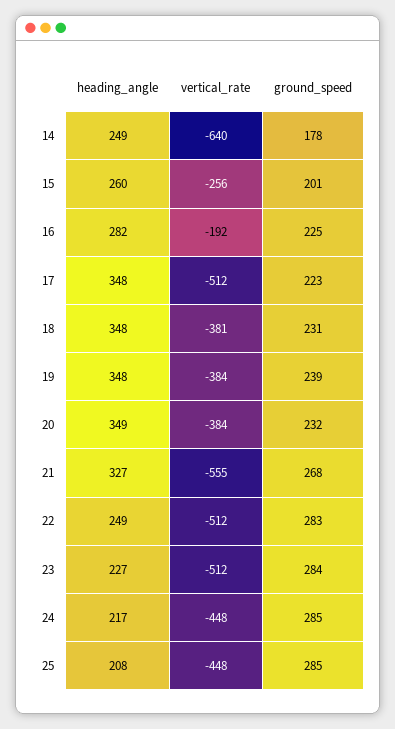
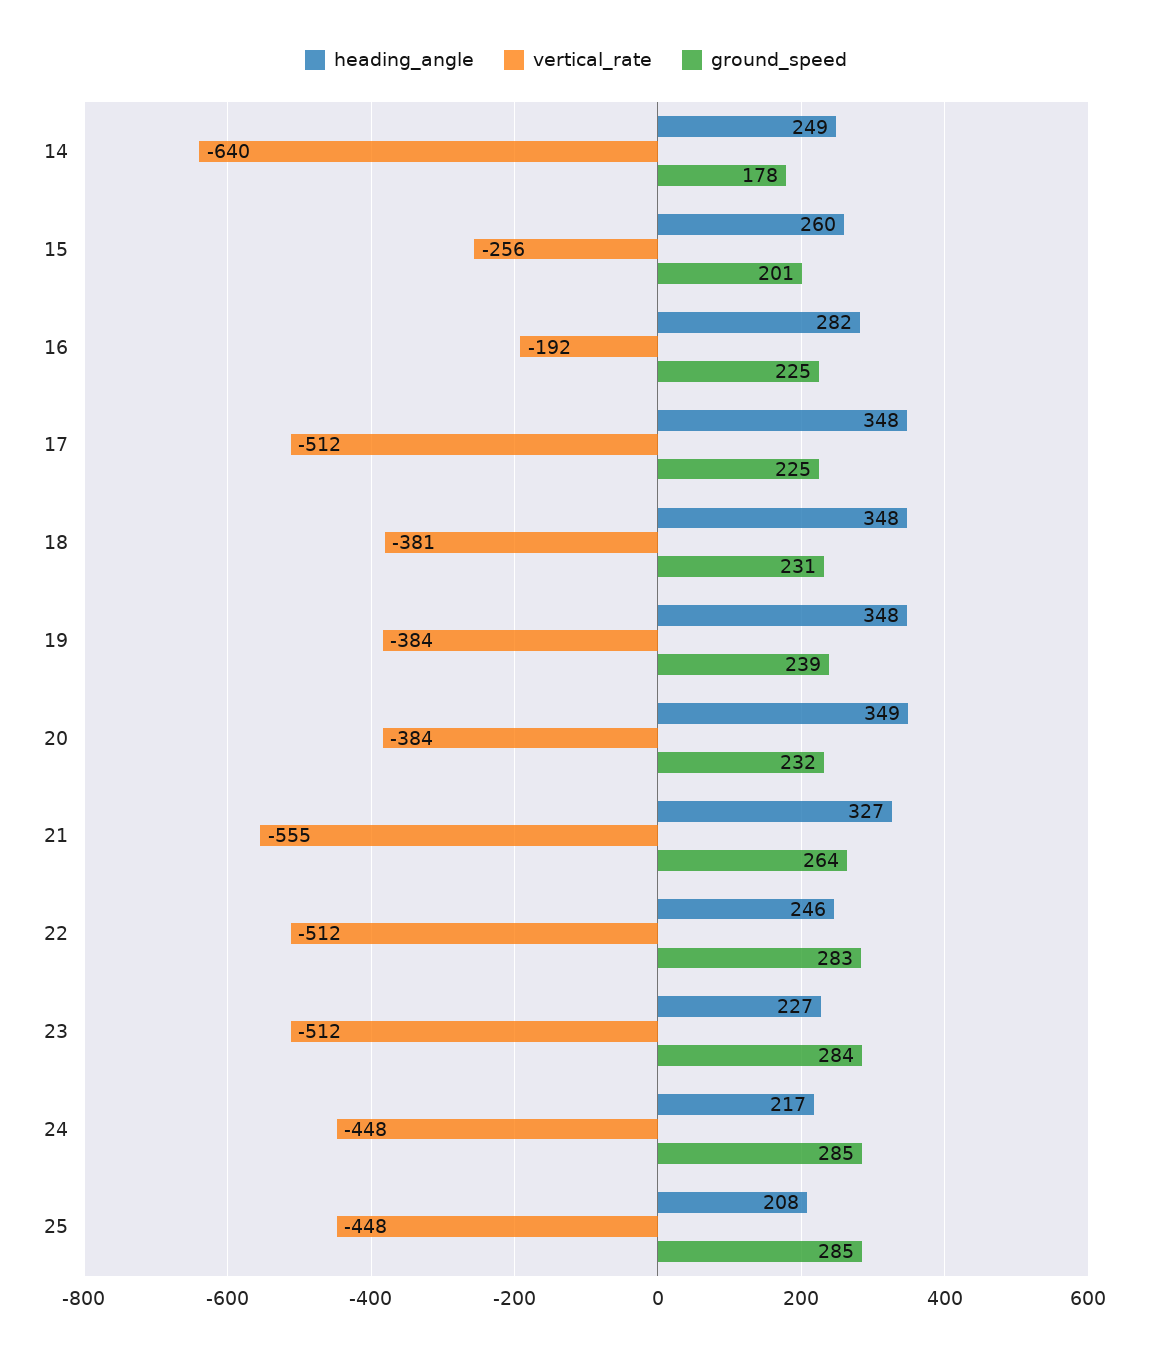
  {
    "heading_angle": {
      "14": 249,
      "15": 260,
      "16": 282,
      "17": 348,
      "18": 348,
      "19": 348,
      "20": 349,
      "21": 327,
-     "22": 249,
+     "22": 246,
      "23": 227,
      "24": 217,
      "25": 208
    },
    "vertical_rate": {
      "14": -640,
      "15": -256,
      "16": -192,
      "17": -512,
      "18": -381,
      "19": -384,
      "20": -384,
      "21": -555,
      "22": -512,
      "23": -512,
      "24": -448,
      "25": -448
    },
    "ground_speed": {
      "14": 178,
      "15": 201,
      "16": 225,
-     "17": 223,
+     "17": 225,
      "18": 231,
      "19": 239,
      "20": 232,
-     "21": 268,
+     "21": 264,
      "22": 283,
      "23": 284,
      "24": 285,
      "25": 285
    }
  }

